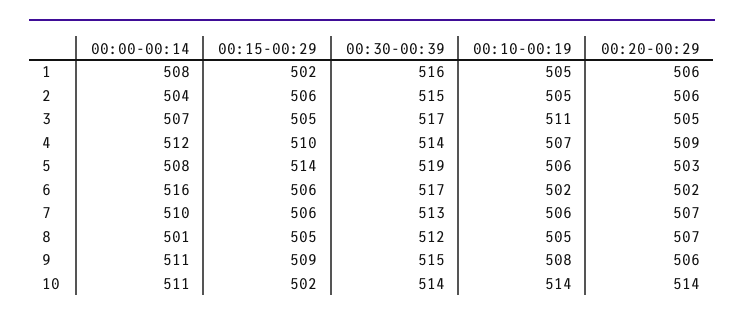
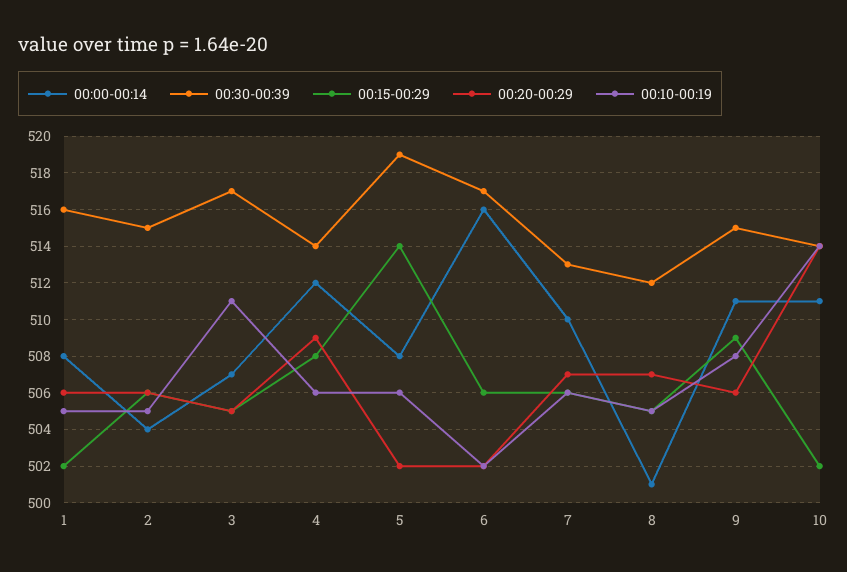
  {
    "00:00-00:14": {
      "1": 508,
      "2": 504,
      "3": 507,
      "4": 512,
      "5": 508,
      "6": 516,
      "7": 510,
      "8": 501,
      "9": 511,
      "10": 511
    },
    "00:15-00:29": {
      "1": 502,
      "2": 506,
      "3": 505,
-     "4": 510,
+     "4": 508,
      "5": 514,
      "6": 506,
      "7": 506,
      "8": 505,
      "9": 509,
      "10": 502
    },
    "00:30-00:39": {
      "1": 516,
      "2": 515,
      "3": 517,
      "4": 514,
      "5": 519,
      "6": 517,
      "7": 513,
      "8": 512,
      "9": 515,
      "10": 514
    },
    "00:10-00:19": {
      "1": 505,
      "2": 505,
      "3": 511,
-     "4": 507,
+     "4": 506,
      "5": 506,
      "6": 502,
      "7": 506,
      "8": 505,
      "9": 508,
      "10": 514
    },
    "00:20-00:29": {
      "1": 506,
      "2": 506,
      "3": 505,
      "4": 509,
-     "5": 503,
+     "5": 502,
      "6": 502,
      "7": 507,
      "8": 507,
      "9": 506,
      "10": 514
    }
  }

